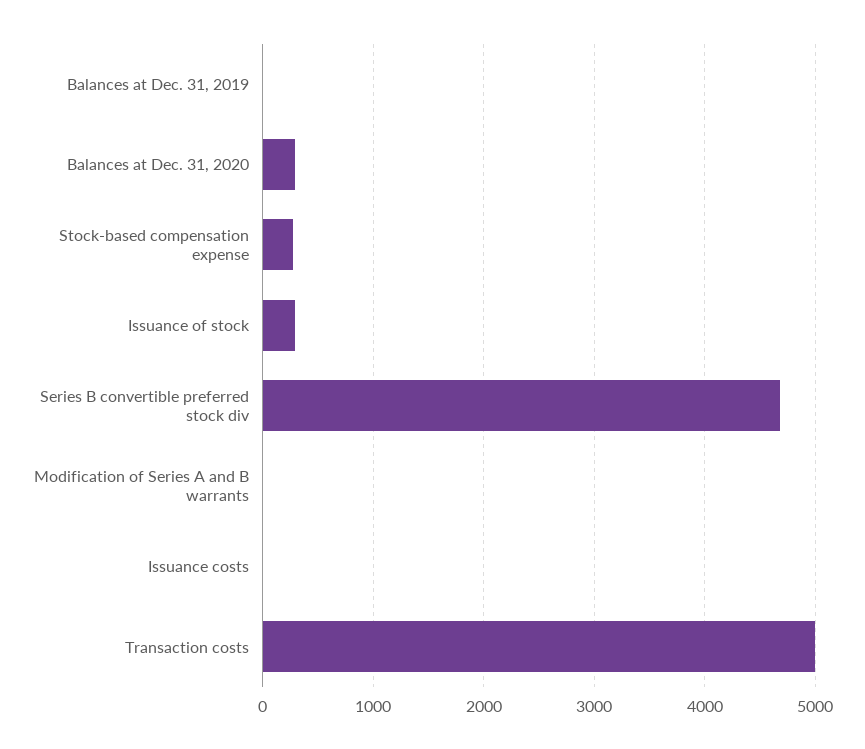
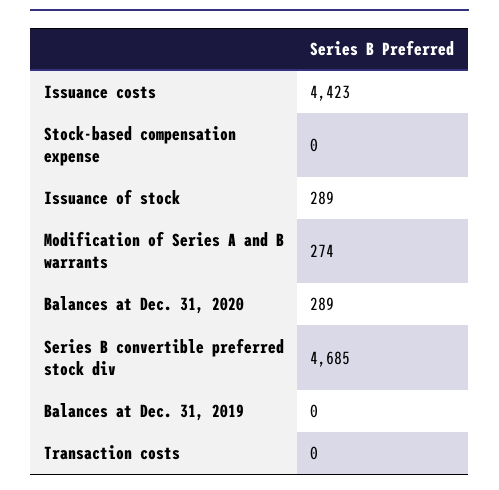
  {
    "Balances at Dec. 31, 2019": 0,
    "Balances at Dec. 31, 2020": 289,
-   "Stock-based compensation expense": 300,
+   "Stock-based compensation expense": 0,
    "Issuance of stock": 289,
    "Series B convertible preferred stock div": 4685,
-   "Modification of Series A and B warrants": 0,
+   "Modification of Series A and B warrants": 274,
-   "Issuance costs": 0,
+   "Issuance costs": 4423,
-   "Transaction costs": 5000
+   "Transaction costs": 0
  }

